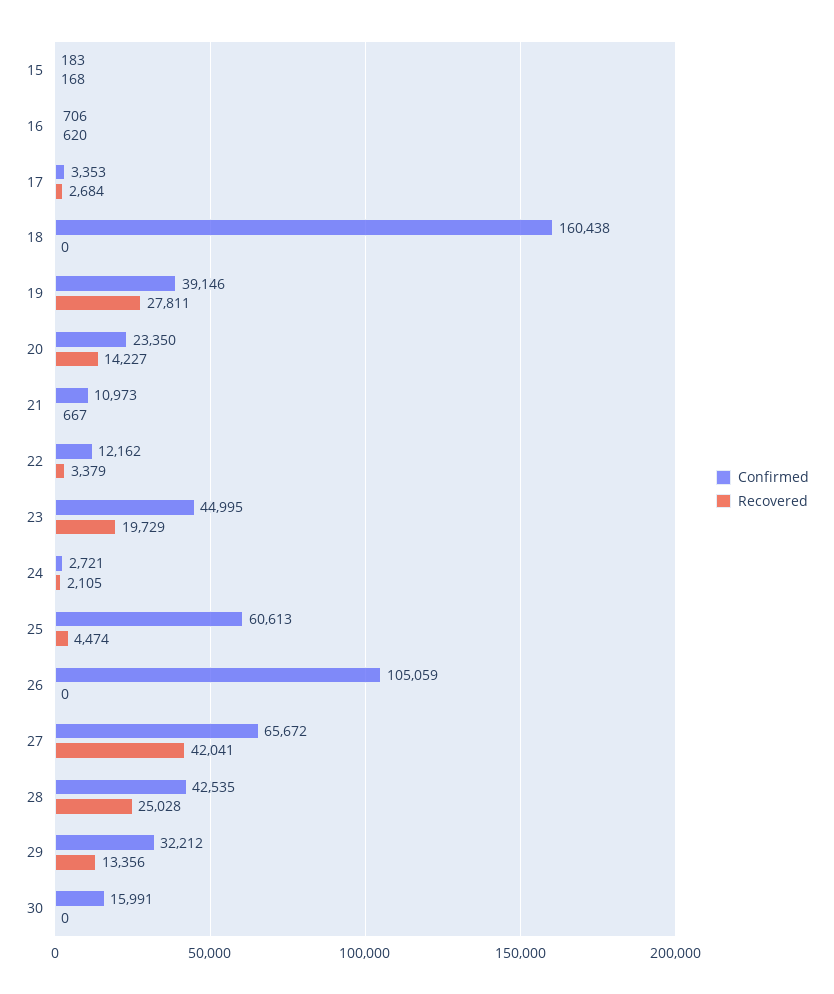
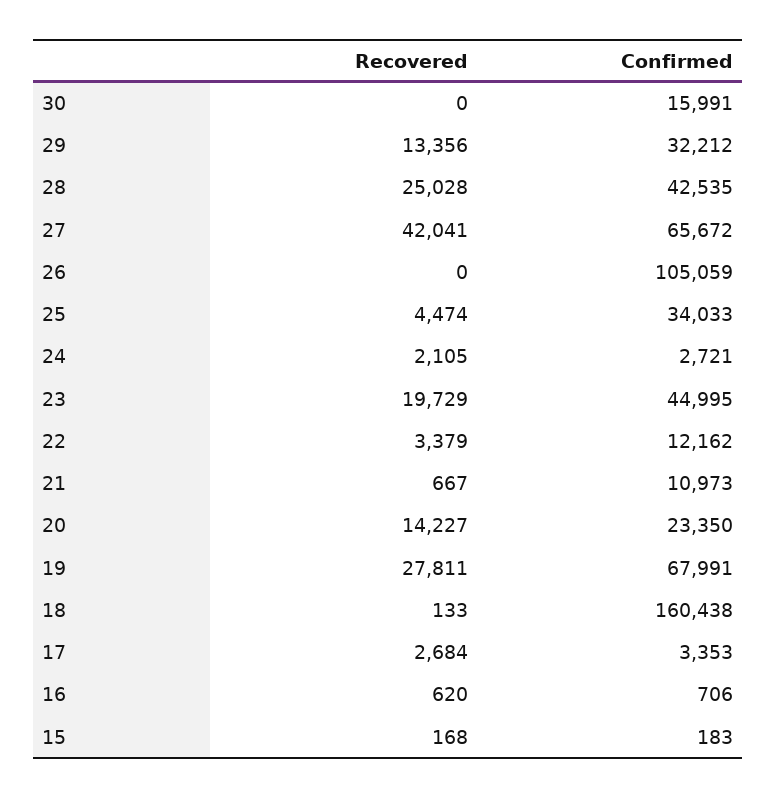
  {
    "Confirmed": {
      "15": 183,
      "16": 706,
      "17": 3353,
      "18": 160438,
-     "19": 39146,
+     "19": 67991,
      "20": 23350,
      "21": 10973,
      "22": 12162,
      "23": 44995,
      "24": 2721,
-     "25": 60613,
+     "25": 34033,
      "26": 105059,
      "27": 65672,
      "28": 42535,
      "29": 32212,
      "30": 15991
    },
    "Recovered": {
      "15": 168,
      "16": 620,
      "17": 2684,
-     "18": 0,
+     "18": 133,
      "19": 27811,
      "20": 14227,
      "21": 667,
      "22": 3379,
      "23": 19729,
      "24": 2105,
      "25": 4474,
      "26": 0,
      "27": 42041,
      "28": 25028,
      "29": 13356,
      "30": 0
    }
  }

